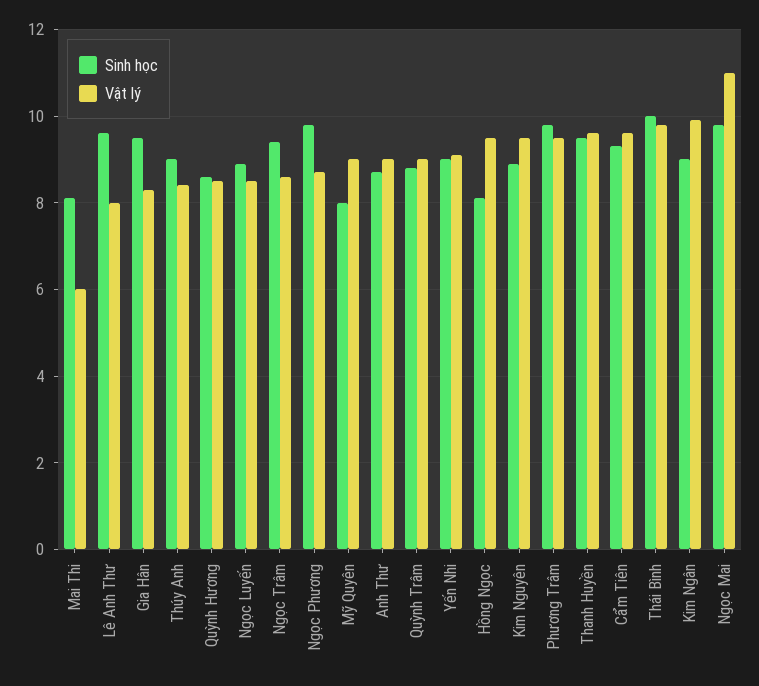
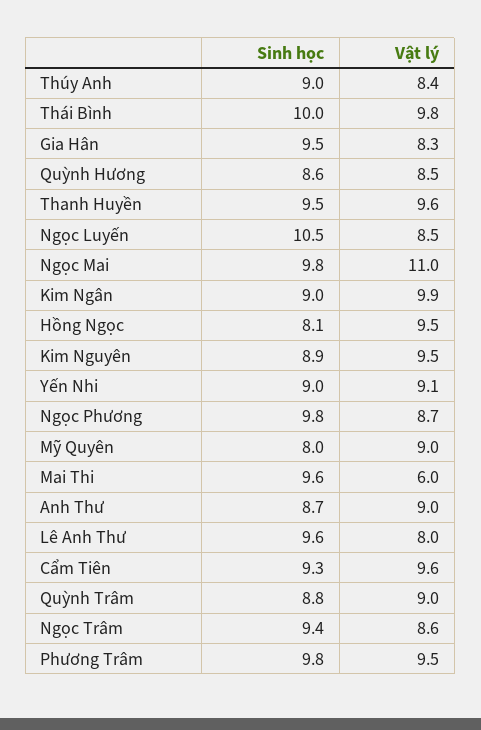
  {
    "Sinh học": {
-     "Mai Thi": 8,
+     "Mai Thi": 9.6,
      "Lê Anh Thư": 9.6,
      "Gia Hân": 9.5,
      "Thúy Anh": 9,
      "Quỳnh Hương": 8.6,
-     "Ngọc Luyến": 9,
+     "Ngọc Luyến": 10.5,
      "Ngọc Trâm": 9.4,
      "Ngọc Phương": 9.8,
      "Mỹ Quyên": 8,
      "Anh Thư": 8.7,
      "Quỳnh Trâm": 8.8,
      "Yến Nhi": 9,
      "Hồng Ngọc": 8.1,
      "Kim Nguyên": 8.9,
      "Phương Trâm": 9.8,
      "Thanh Huyền": 9.5,
      "Cẩm Tiên": 9.3,
      "Thái Bình": 10,
      "Kim Ngân": 9,
      "Ngọc Mai": 9.8
    },
    "Vật lý": {
      "Mai Thi": 6,
      "Lê Anh Thư": 8,
      "Gia Hân": 8.3,
      "Thúy Anh": 8.4,
      "Quỳnh Hương": 8.5,
      "Ngọc Luyến": 8.5,
      "Ngọc Trâm": 8.6,
      "Ngọc Phương": 8.7,
      "Mỹ Quyên": 9,
      "Anh Thư": 9,
      "Quỳnh Trâm": 9,
      "Yến Nhi": 9.1,
      "Hồng Ngọc": 9.5,
      "Kim Nguyên": 9.5,
      "Phương Trâm": 9.5,
      "Thanh Huyền": 9.6,
      "Cẩm Tiên": 9.6,
      "Thái Bình": 9.8,
      "Kim Ngân": 9.9,
      "Ngọc Mai": 11
    }
  }

